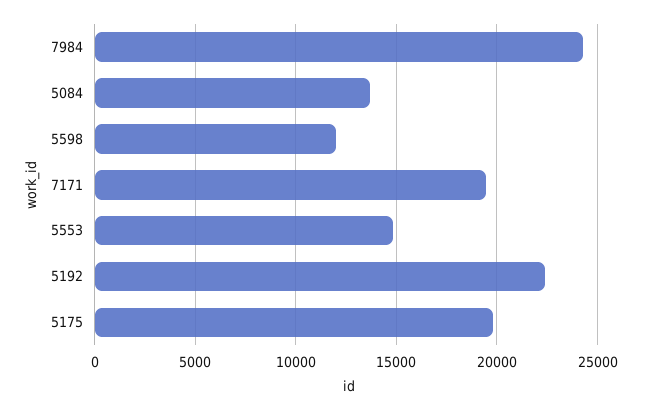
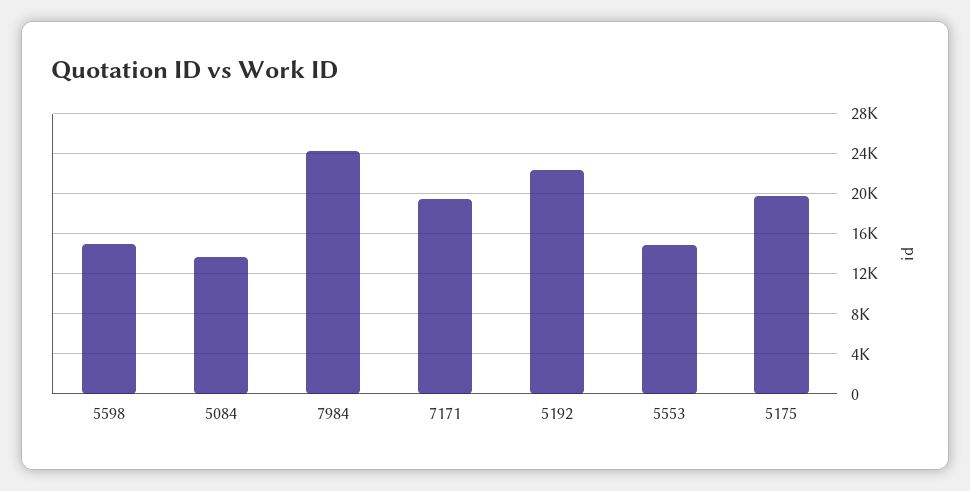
  {
    "7984": 24500,
    "5084": 13500,
-   "5598": 12000,
+   "5598": 15000,
    "7171": 19500,
    "5553": 15000,
    "5192": 22500,
    "5175": 20000
  }

